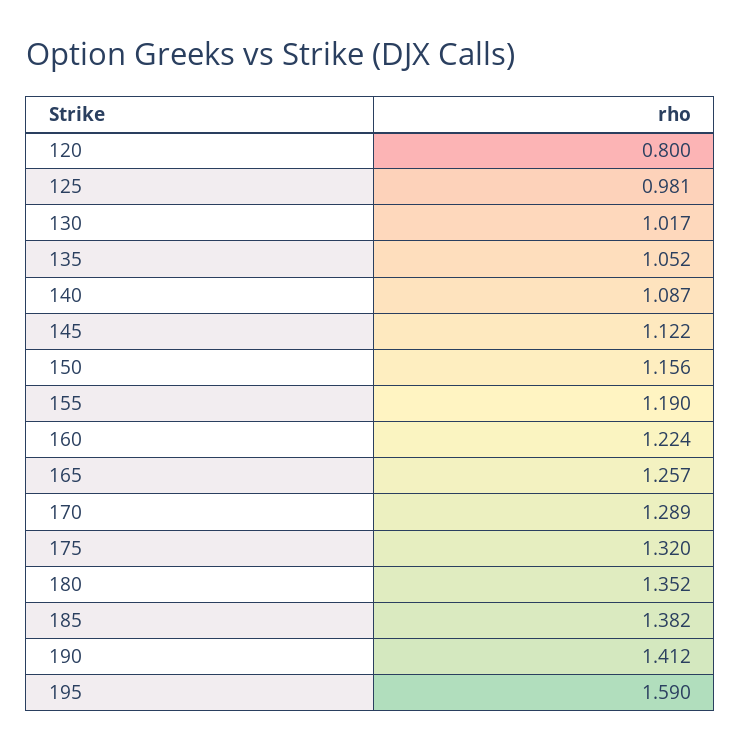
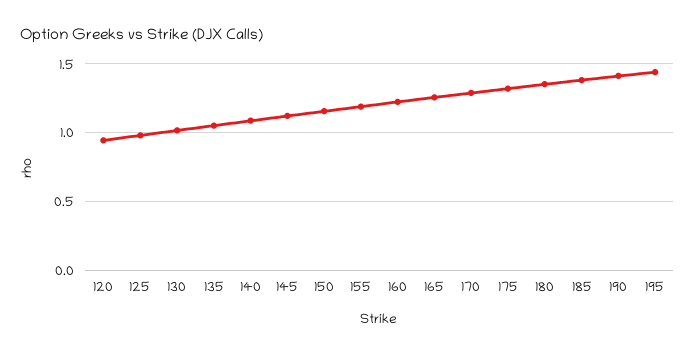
  {
-   "120": 0.8,
+   "120": 0.95,
    "125": 0.981,
    "130": 1.017,
    "135": 1.052,
    "140": 1.087,
    "145": 1.122,
    "150": 1.156,
    "155": 1.19,
    "160": 1.224,
    "165": 1.257,
    "170": 1.289,
    "175": 1.32,
    "180": 1.352,
    "185": 1.382,
    "190": 1.412,
-   "195": 1.59
+   "195": 1.45
  }

